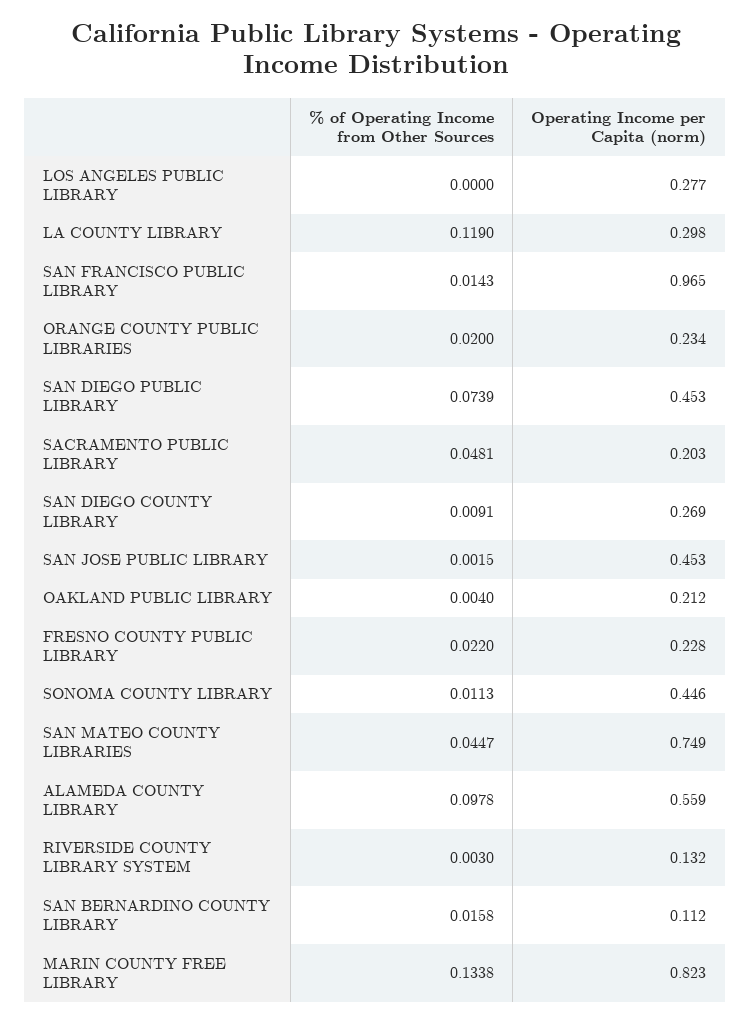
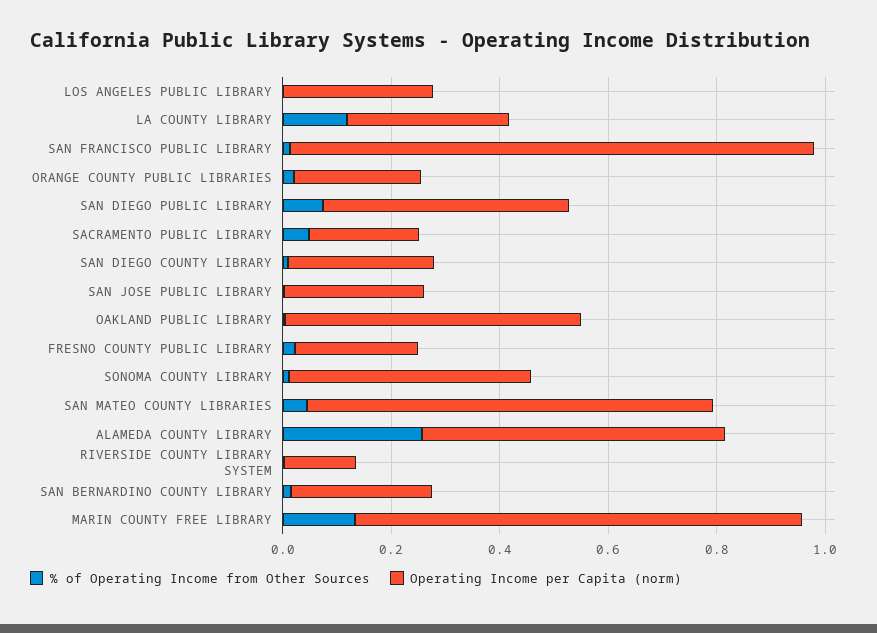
  {
    "% of Operating Income from Other Sources": {
      "LOS ANGELES PUBLIC LIBRARY": 0,
      "LA COUNTY LIBRARY": 0.119,
      "SAN FRANCISCO PUBLIC LIBRARY": 0.0143,
      "ORANGE COUNTY PUBLIC LIBRARIES": 0.02,
      "SAN DIEGO PUBLIC LIBRARY": 0.0739,
      "SACRAMENTO PUBLIC LIBRARY": 0.0481,
      "SAN DIEGO COUNTY LIBRARY": 0.0091,
      "SAN JOSE PUBLIC LIBRARY": 0.0015,
      "OAKLAND PUBLIC LIBRARY": 0.004,
      "FRESNO COUNTY PUBLIC LIBRARY": 0.022,
      "SONOMA COUNTY LIBRARY": 0.0113,
      "SAN MATEO COUNTY LIBRARIES": 0.0447,
-     "ALAMEDA COUNTY LIBRARY": 0.0978,
+     "ALAMEDA COUNTY LIBRARY": 0.25,
      "RIVERSIDE COUNTY LIBRARY SYSTEM": 0.003,
      "SAN BERNARDINO COUNTY LIBRARY": 0.0158,
      "MARIN COUNTY FREE LIBRARY": 0.1338
    },
    "Operating Income per Capita (norm)": {
      "LOS ANGELES PUBLIC LIBRARY": 0.277,
      "LA COUNTY LIBRARY": 0.298,
      "SAN FRANCISCO PUBLIC LIBRARY": 0.965,
      "ORANGE COUNTY PUBLIC LIBRARIES": 0.234,
      "SAN DIEGO PUBLIC LIBRARY": 0.453,
      "SACRAMENTO PUBLIC LIBRARY": 0.203,
      "SAN DIEGO COUNTY LIBRARY": 0.269,
-     "SAN JOSE PUBLIC LIBRARY": 0.453,
+     "SAN JOSE PUBLIC LIBRARY": 0.25,
-     "OAKLAND PUBLIC LIBRARY": 0.212,
+     "OAKLAND PUBLIC LIBRARY": 0.55,
      "FRESNO COUNTY PUBLIC LIBRARY": 0.228,
      "SONOMA COUNTY LIBRARY": 0.446,
      "SAN MATEO COUNTY LIBRARIES": 0.749,
      "ALAMEDA COUNTY LIBRARY": 0.559,
      "RIVERSIDE COUNTY LIBRARY SYSTEM": 0.132,
-     "SAN BERNARDINO COUNTY LIBRARY": 0.112,
+     "SAN BERNARDINO COUNTY LIBRARY": 0.25,
      "MARIN COUNTY FREE LIBRARY": 0.823
    }
  }

